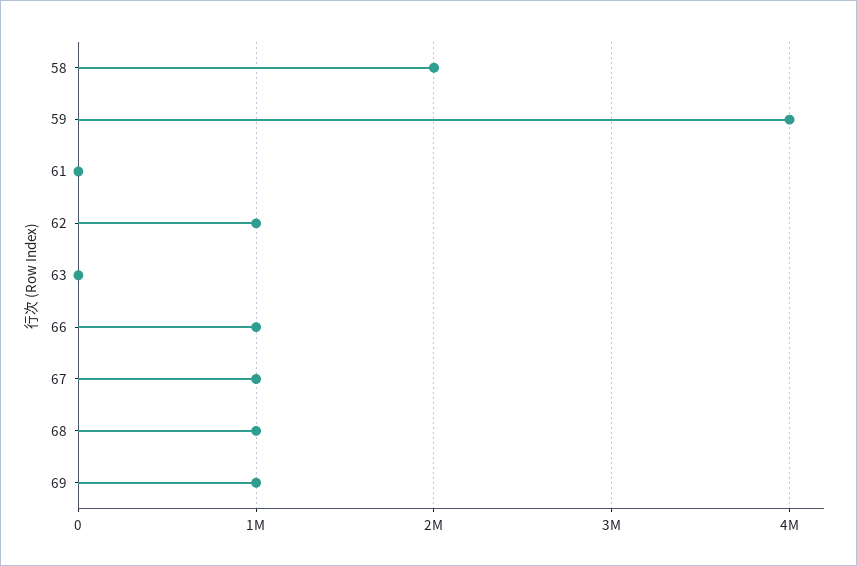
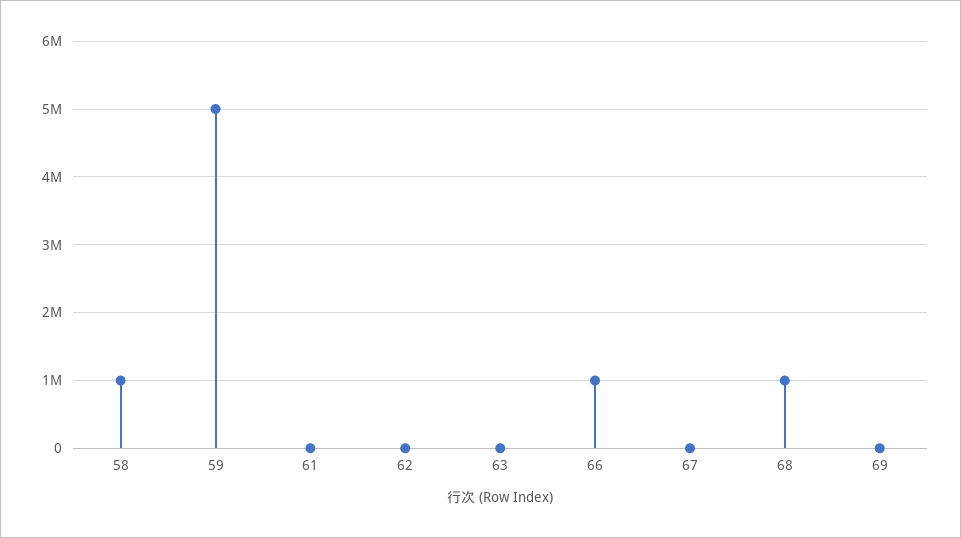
  {
-   "58": 2000000,
+   "58": 1000000,
-   "59": 4000000,
+   "59": 5000000,
    "61": 0,
-   "62": 1000000,
+   "62": 0,
    "63": 0,
    "66": 1000000,
-   "67": 1000000,
+   "67": 0,
    "68": 1000000,
-   "69": 1000000
+   "69": 0
  }

